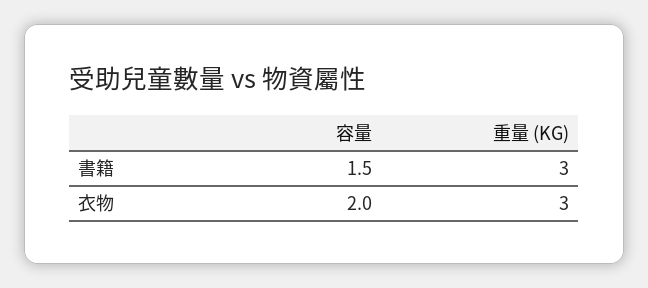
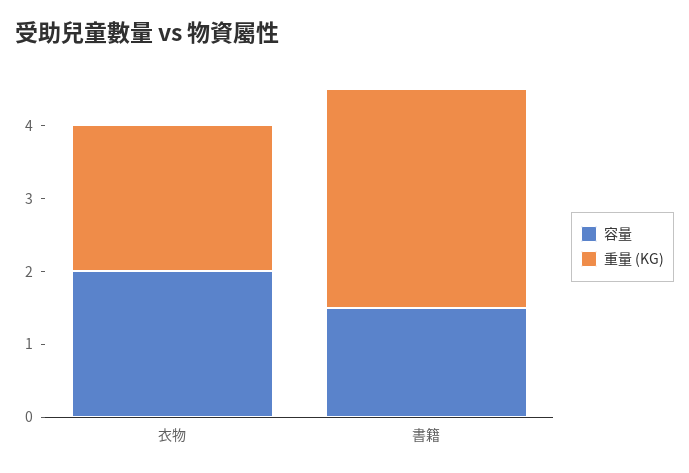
  {
    "容量": {
      "書籍": 1.5,
      "衣物": 2
    },
    "重量 (KG)": {
      "書籍": 3,
-     "衣物": 3
+     "衣物": 2
    }
  }

